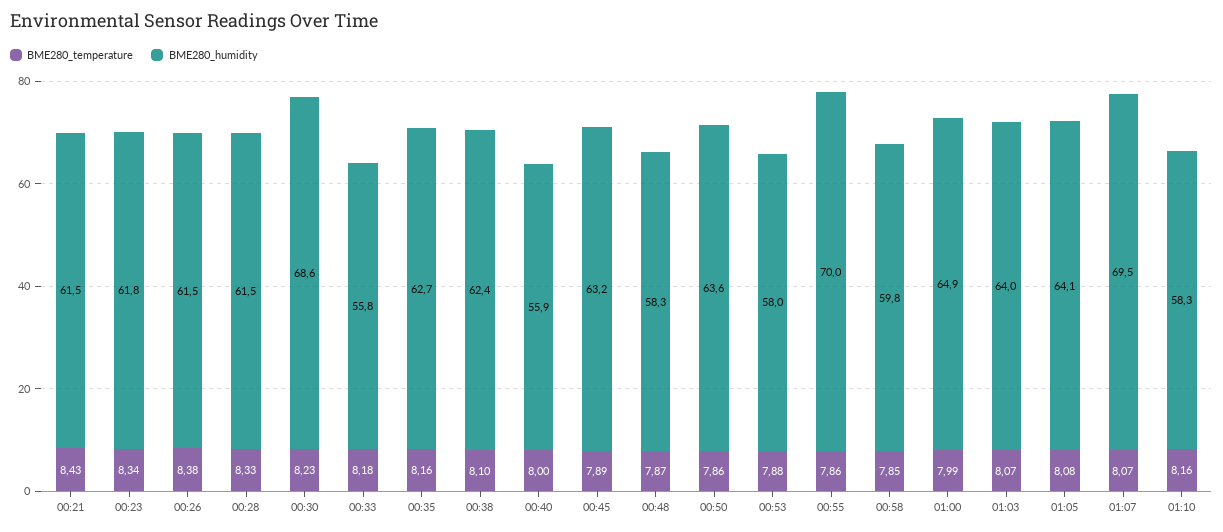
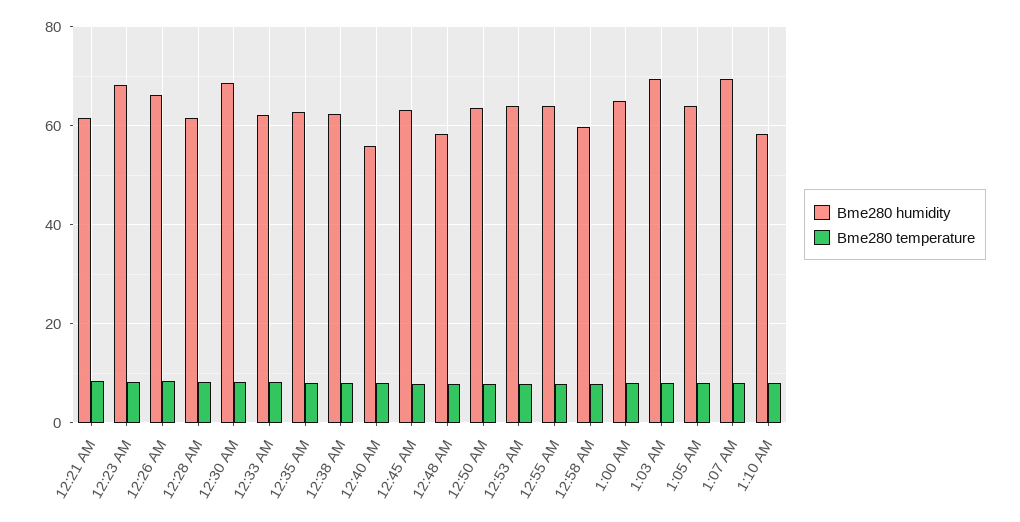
  {
    "BME280_temperature": {
      "00:21": 8.43,
      "00:23": 8.34,
      "00:26": 8.38,
      "00:28": 8.33,
      "00:30": 8.23,
      "00:33": 8.18,
      "00:35": 8.16,
      "00:38": 8.1,
      "00:40": 8,
      "00:45": 7.89,
      "00:48": 7.87,
      "00:50": 7.86,
      "00:53": 7.88,
      "00:55": 7.86,
      "00:58": 7.85,
      "01:00": 7.99,
      "01:03": 8.07,
      "01:05": 8.08,
      "01:07": 8.07,
      "01:10": 8.16
    },
    "BME280_humidity": {
      "00:21": 61.5,
-     "00:23": 61.8,
+     "00:23": 68,
-     "00:26": 61.5,
+     "00:26": 66,
      "00:28": 61.5,
      "00:30": 68.6,
-     "00:33": 55.8,
+     "00:33": 62,
      "00:35": 62.7,
      "00:38": 62.4,
      "00:40": 55.9,
      "00:45": 63.2,
      "00:48": 58.3,
      "00:50": 63.6,
-     "00:53": 58,
+     "00:53": 64,
-     "00:55": 70,
+     "00:55": 64,
      "00:58": 59.8,
      "01:00": 64.9,
-     "01:03": 64,
+     "01:03": 70,
      "01:05": 64.1,
      "01:07": 69.5,
      "01:10": 58.3
    }
  }

